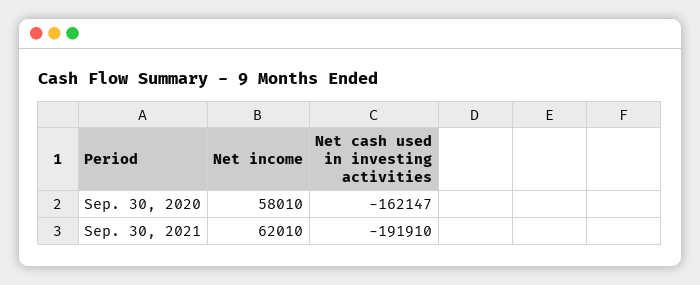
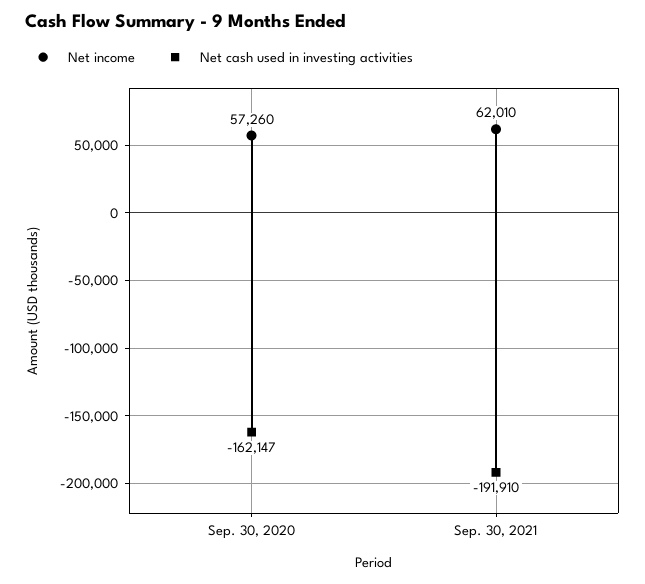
  {
    "Net income": {
-     "Sep. 30, 2020": 58010,
+     "Sep. 30, 2020": 57260,
      "Sep. 30, 2021": 62010
    },
    "Net cash used in investing activities": {
      "Sep. 30, 2020": -162147,
      "Sep. 30, 2021": -191910
    }
  }

